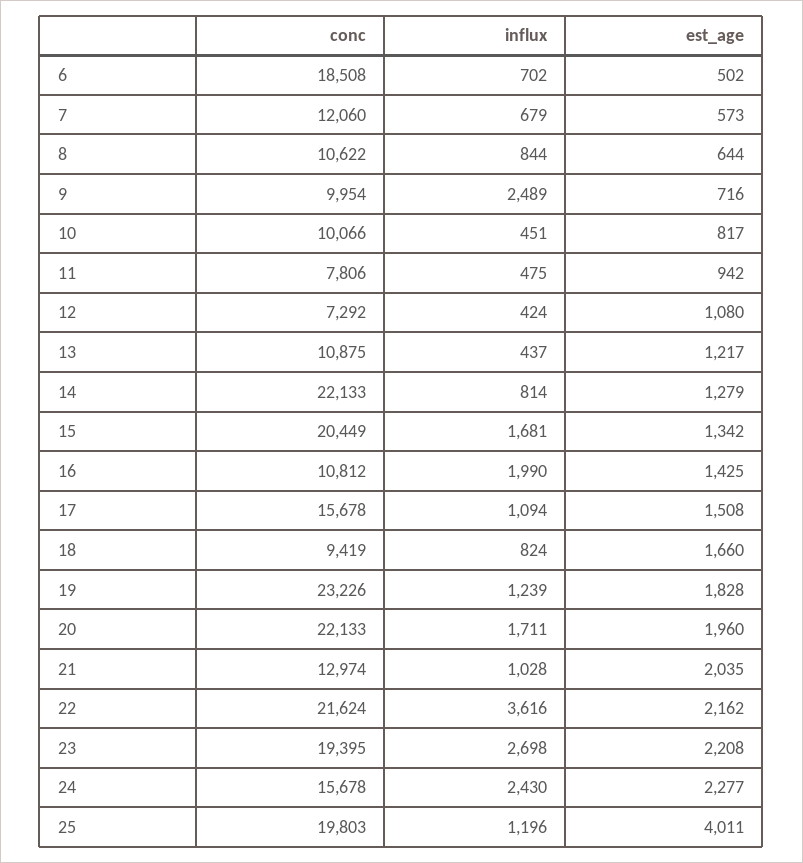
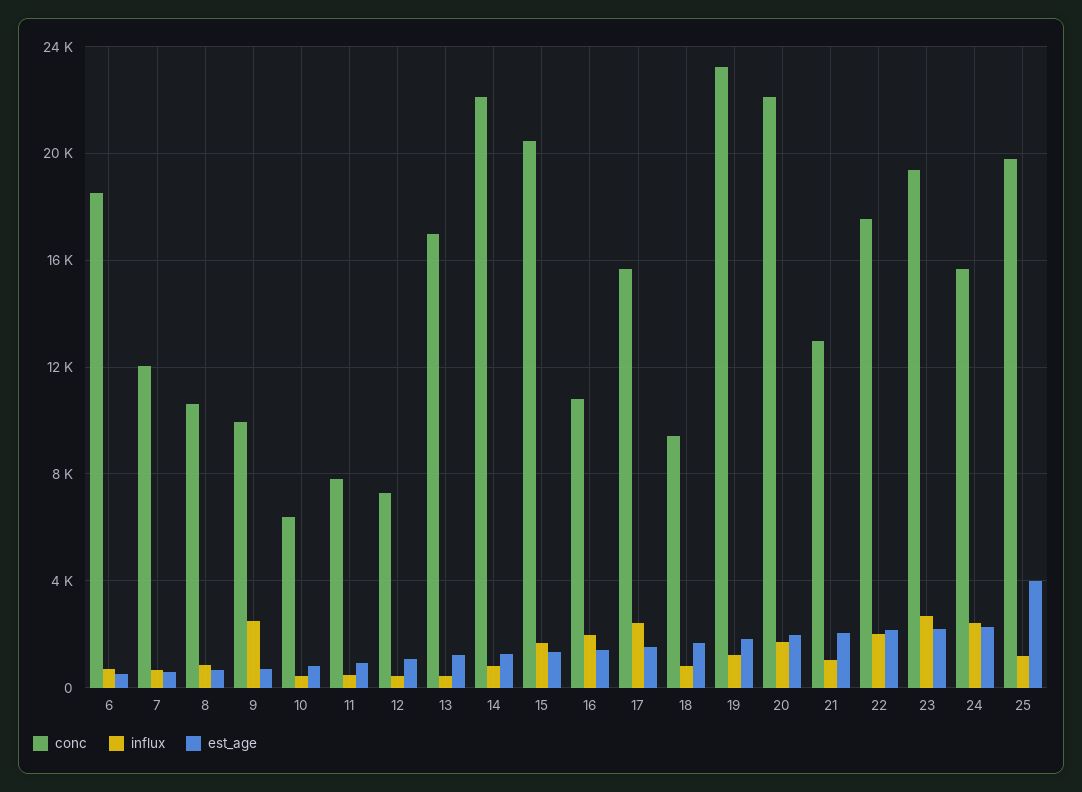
  {
    "conc": {
      "6": 18508,
      "7": 12060,
      "8": 10622,
      "9": 9954,
-     "10": 10066,
+     "10": 6500,
      "11": 7806,
      "12": 7292,
-     "13": 10875,
+     "13": 17000,
      "14": 22133,
      "15": 20449,
      "16": 10812,
      "17": 15678,
      "18": 9419,
      "19": 23226,
      "20": 22133,
      "21": 12974,
-     "22": 21624,
+     "22": 17500,
      "23": 19395,
      "24": 15678,
      "25": 19803
    },
    "influx": {
      "6": 702,
      "7": 679,
      "8": 844,
      "9": 2489,
      "10": 451,
      "11": 475,
      "12": 424,
      "13": 437,
      "14": 814,
      "15": 1681,
      "16": 1990,
-     "17": 1094,
+     "17": 2500,
      "18": 824,
      "19": 1239,
      "20": 1711,
      "21": 1028,
-     "22": 3616,
+     "22": 2000,
      "23": 2698,
      "24": 2430,
      "25": 1196
    },
    "est_age": {
      "6": 502,
      "7": 573,
      "8": 644,
      "9": 716,
      "10": 817,
      "11": 942,
      "12": 1080,
      "13": 1217,
      "14": 1279,
      "15": 1342,
      "16": 1425,
      "17": 1508,
      "18": 1660,
      "19": 1828,
      "20": 1960,
      "21": 2035,
      "22": 2162,
      "23": 2208,
      "24": 2277,
      "25": 4011
    }
  }

